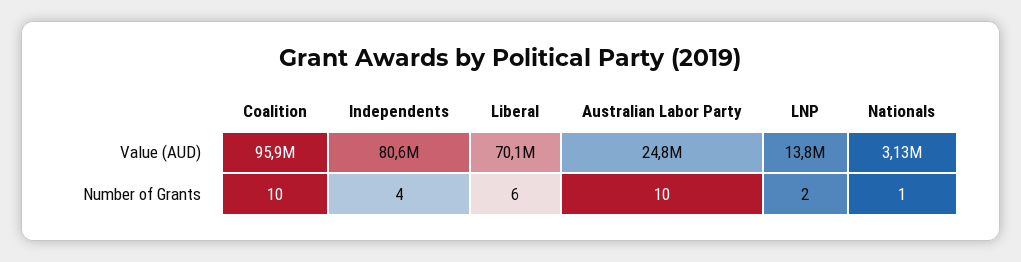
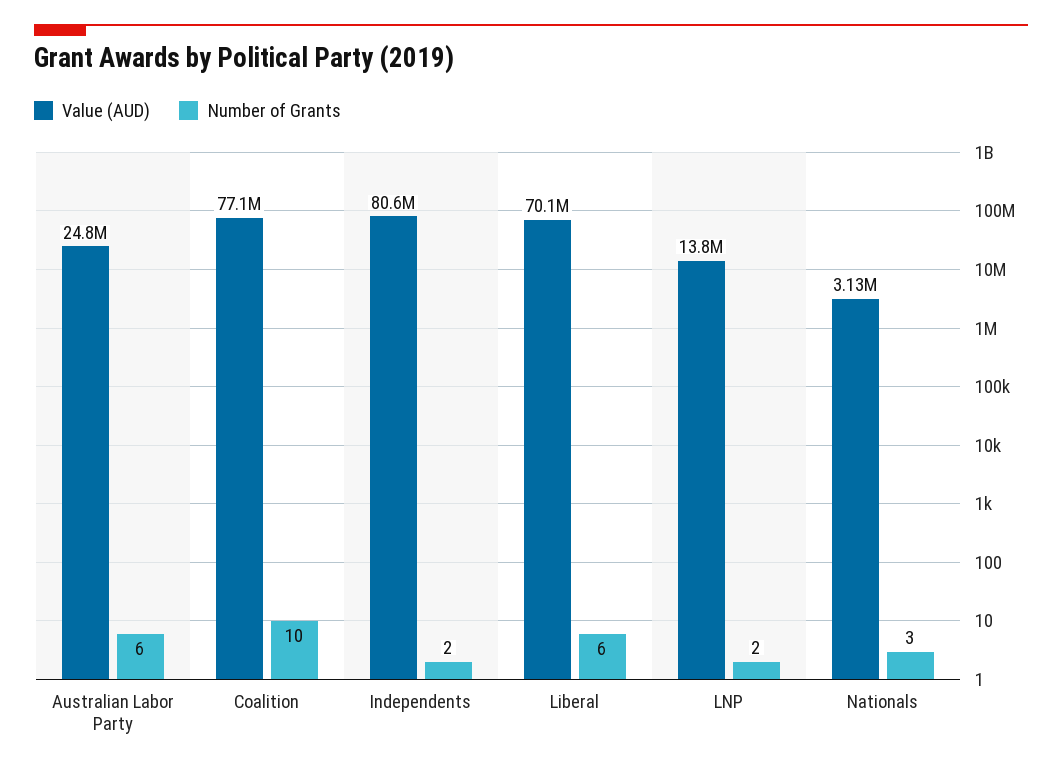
  {
    "Value (AUD)": {
-     "Coalition": 95900000,
+     "Coalition": 77100000,
      "Independents": 80600000,
      "Liberal": 70100000,
      "Australian Labor Party": 24800000,
      "LNP": 13800000,
      "Nationals": 3130000
    },
    "Number of Grants": {
      "Coalition": 10,
-     "Independents": 4,
+     "Independents": 2,
      "Liberal": 6,
-     "Australian Labor Party": 10,
+     "Australian Labor Party": 6,
      "LNP": 2,
-     "Nationals": 1
+     "Nationals": 3
    }
  }

